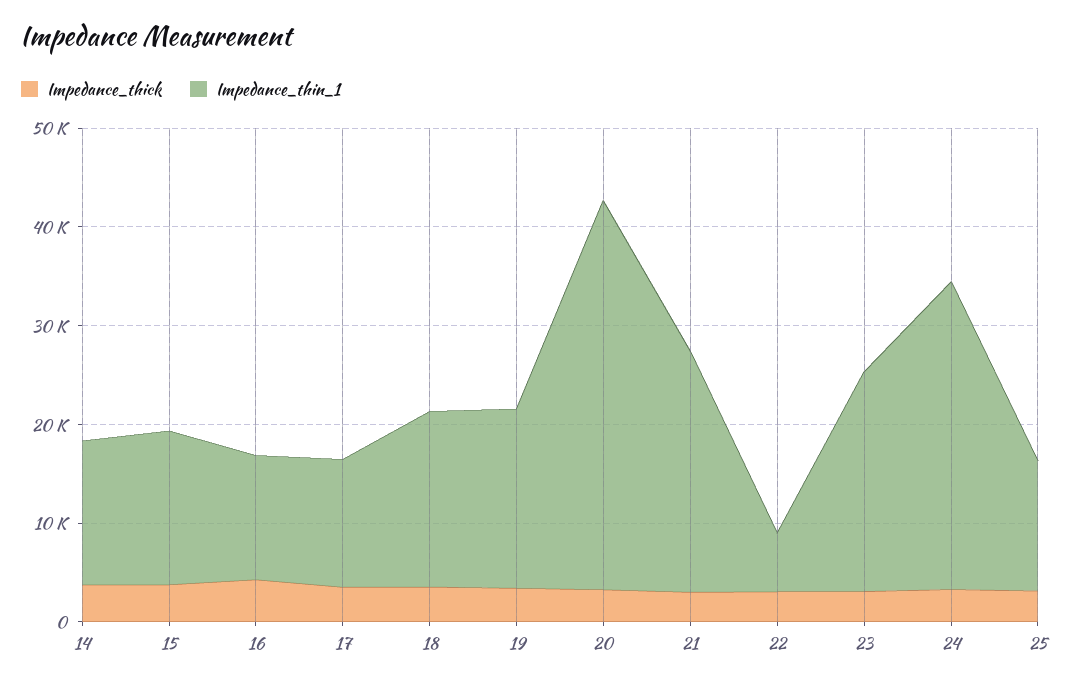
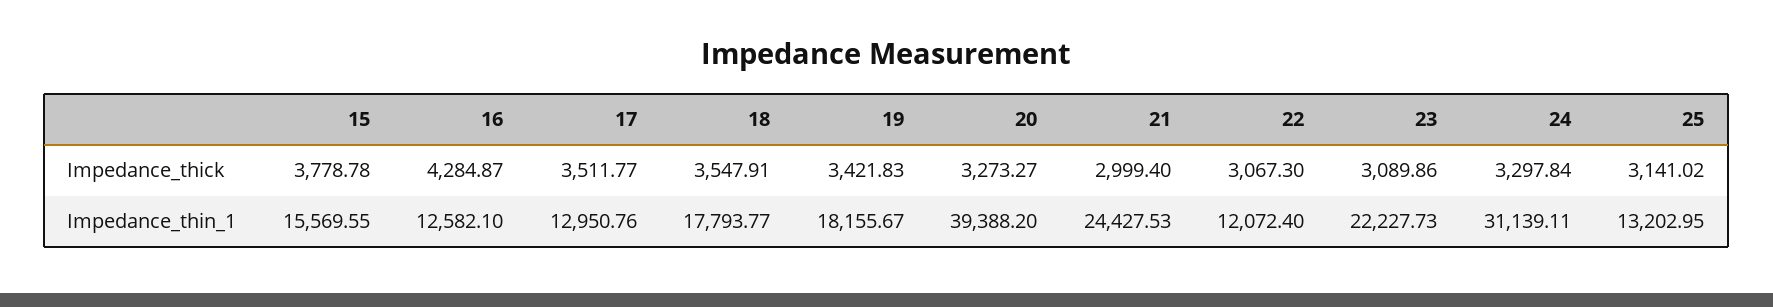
  {
    "Impedance_thick": {
-     "14": 4000,
      "15": 3778.78,
      "16": 4284.87,
      "17": 3511.77,
      "18": 3547.91,
      "19": 3421.83,
      "20": 3273.27,
      "21": 2999.4,
      "22": 3067.3,
      "23": 3089.86,
      "24": 3297.84,
      "25": 3141.02
    },
    "Impedance_thin_1": {
-     "14": 14000,
      "15": 15569.55,
      "16": 12582.1,
      "17": 12950.76,
      "18": 17793.77,
      "19": 18155.67,
      "20": 39388.2,
      "21": 24427.53,
-     "22": 6000,
+     "22": 12072.4,
      "23": 22227.73,
      "24": 31139.11,
      "25": 13202.95
    }
  }

